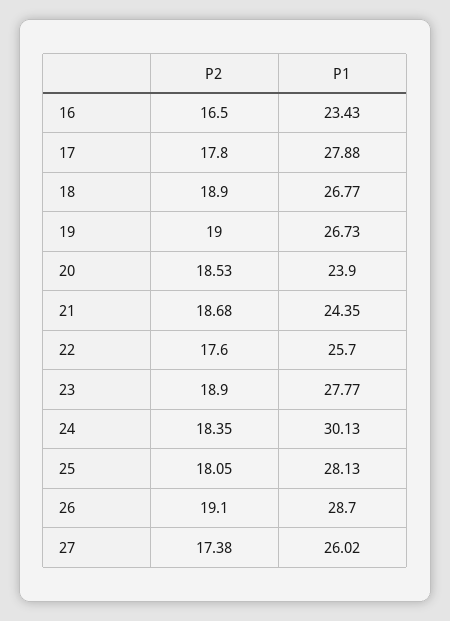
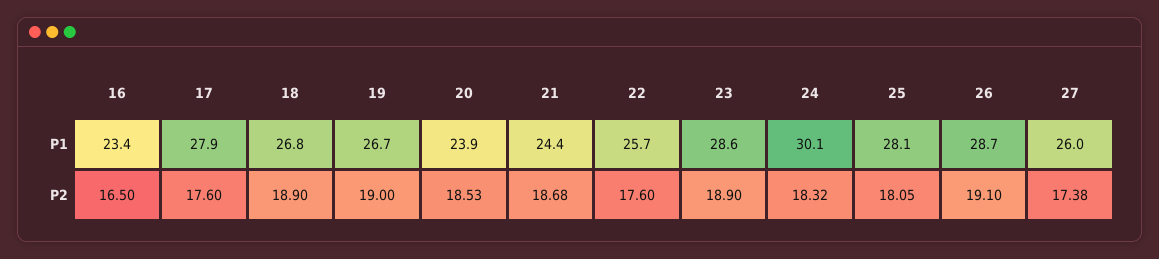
  {
    "P2": {
      "16": 16.5,
-     "17": 17.8,
+     "17": 17.6,
      "18": 18.9,
      "19": 19,
      "20": 18.53,
      "21": 18.68,
      "22": 17.6,
      "23": 18.9,
-     "24": 18.35,
+     "24": 18.32,
      "25": 18.05,
      "26": 19.1,
      "27": 17.38
    },
    "P1": {
      "16": 23.43,
      "17": 27.88,
      "18": 26.77,
      "19": 26.73,
      "20": 23.9,
      "21": 24.35,
      "22": 25.7,
-     "23": 27.77,
+     "23": 28.6,
      "24": 30.13,
      "25": 28.13,
      "26": 28.7,
      "27": 26.02
    }
  }

